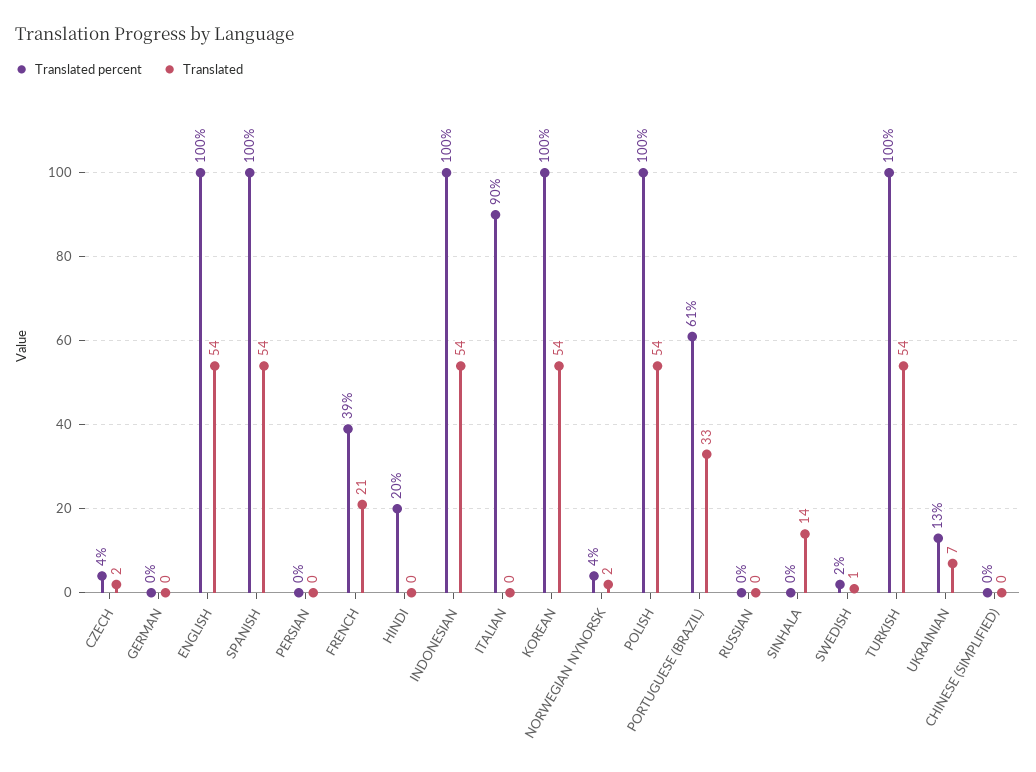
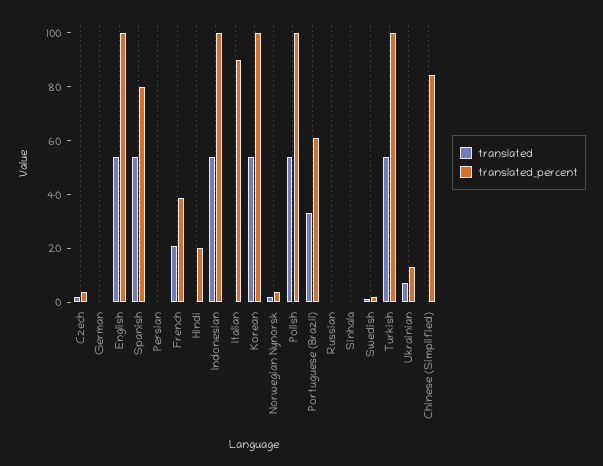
  {
    "Translated percent": {
      "CZECH": 4,
      "GERMAN": 0,
      "ENGLISH": 100,
-     "SPANISH": 100,
+     "SPANISH": 80,
      "PERSIAN": 0,
      "FRENCH": 39,
      "HINDI": 20,
      "INDONESIAN": 100,
      "ITALIAN": 90,
      "KOREAN": 100,
      "NORWEGIAN NYNORSK": 4,
      "POLISH": 100,
      "PORTUGUESE (BRAZIL)": 61,
      "RUSSIAN": 0,
      "SINHALA": 0,
      "SWEDISH": 2,
      "TURKISH": 100,
      "UKRAINIAN": 13,
-     "CHINESE (SIMPLIFIED)": 0
+     "CHINESE (SIMPLIFIED)": 85
    },
    "Translated": {
      "CZECH": 2,
      "GERMAN": 0,
      "ENGLISH": 54,
      "SPANISH": 54,
      "PERSIAN": 0,
      "FRENCH": 21,
      "HINDI": 0,
      "INDONESIAN": 54,
      "ITALIAN": 0,
      "KOREAN": 54,
      "NORWEGIAN NYNORSK": 2,
      "POLISH": 54,
      "PORTUGUESE (BRAZIL)": 33,
      "RUSSIAN": 0,
-     "SINHALA": 14,
+     "SINHALA": 0,
      "SWEDISH": 1,
      "TURKISH": 54,
      "UKRAINIAN": 7,
      "CHINESE (SIMPLIFIED)": 0
    }
  }

